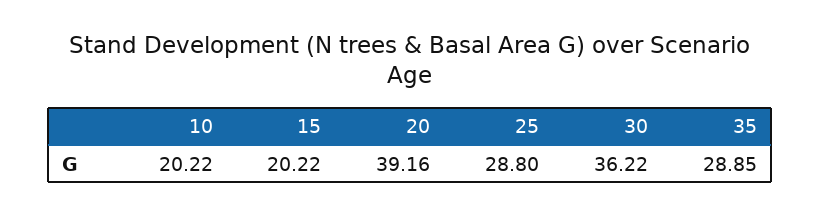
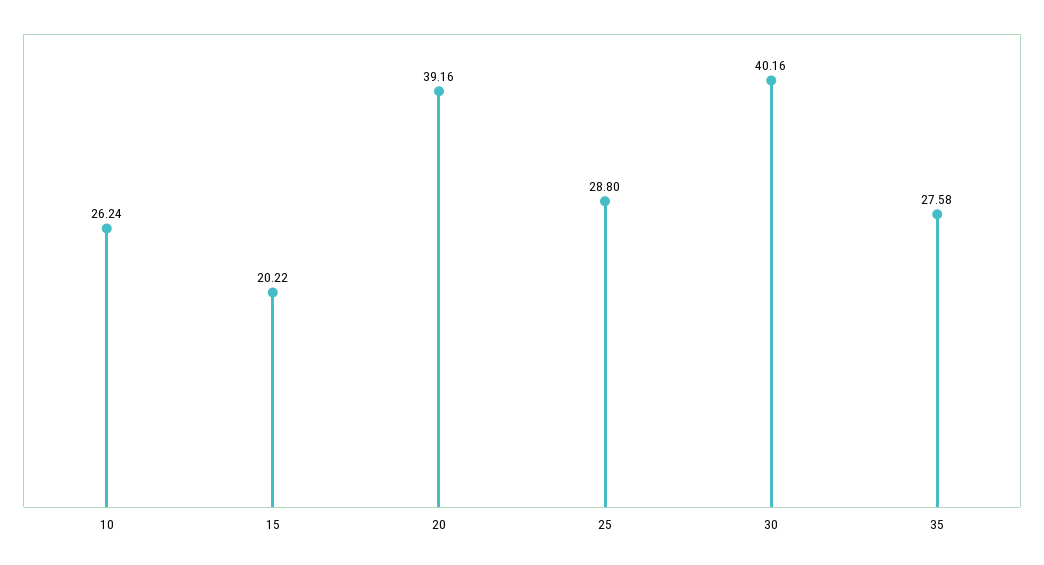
  {
-   "10": 20.22,
+   "10": 26.24,
    "15": 20.22,
    "20": 39.16,
    "25": 28.8,
-   "30": 36.22,
+   "30": 40.16,
-   "35": 28.85
+   "35": 27.58
  }

